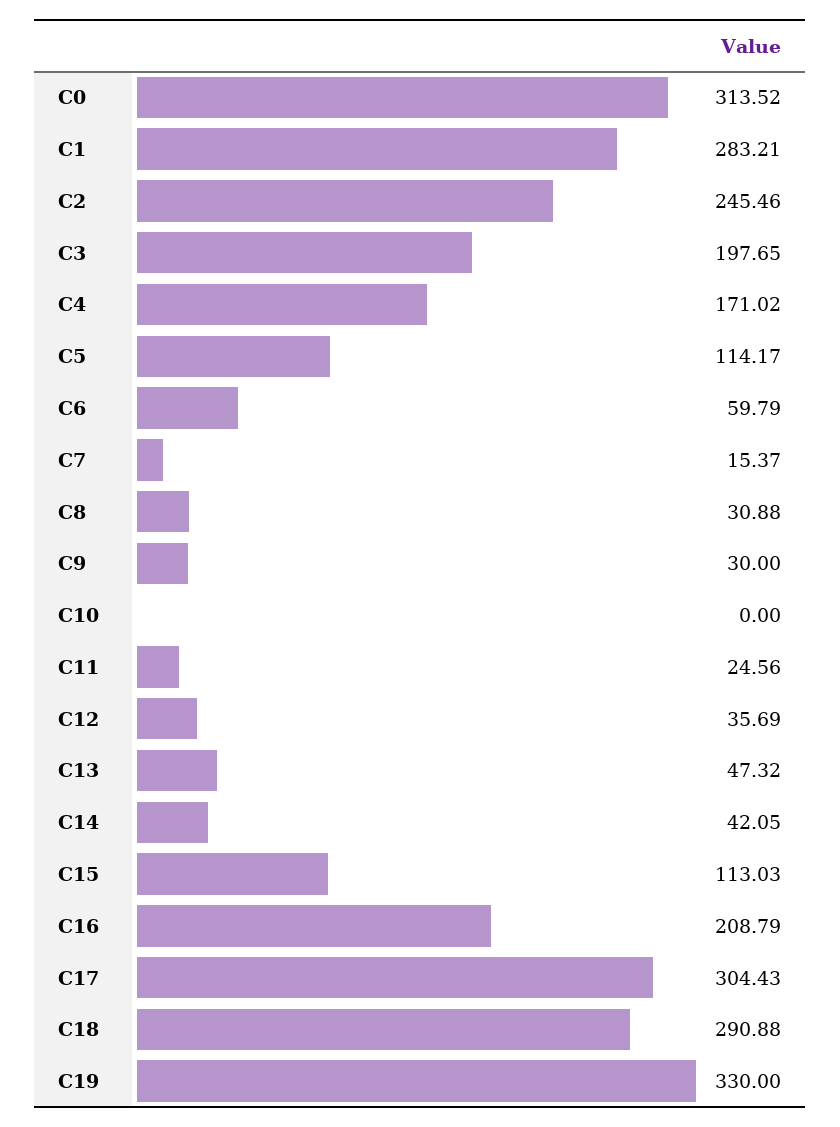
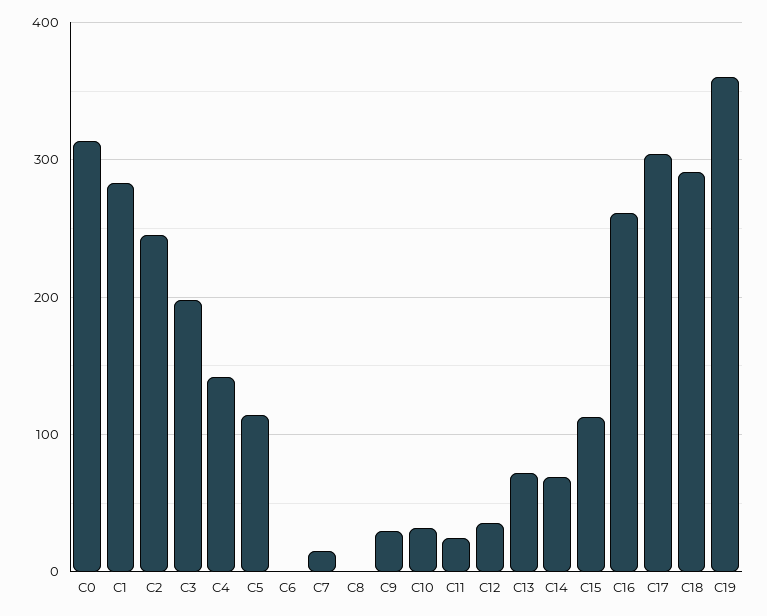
  {
    "C0": 313.52,
    "C1": 283.21,
    "C2": 245.46,
    "C3": 197.65,
-   "C4": 171.02,
+   "C4": 140,
    "C5": 114.17,
-   "C6": 59.79,
+   "C6": 0,
    "C7": 15.37,
-   "C8": 30.88,
+   "C8": 0,
    "C9": 30,
-   "C10": 0,
+   "C10": 30,
    "C11": 24.56,
    "C12": 35.69,
-   "C13": 47.32,
+   "C13": 70,
-   "C14": 42.05,
+   "C14": 70,
    "C15": 113.03,
-   "C16": 208.79,
+   "C16": 260,
    "C17": 304.43,
    "C18": 290.88,
-   "C19": 330
+   "C19": 360
  }

